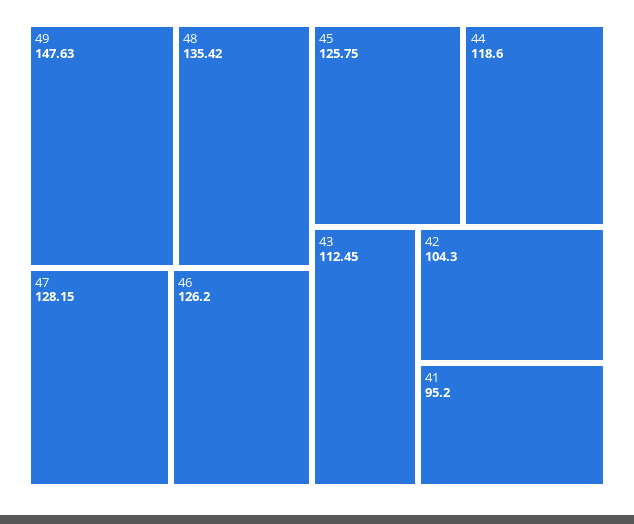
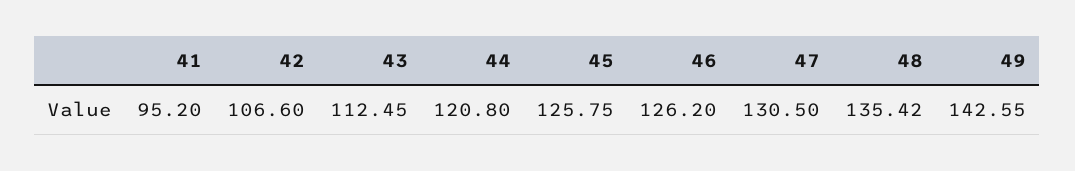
  {
-   "49": 147.63,
+   "49": 142.55,
    "48": 135.42,
-   "47": 128.15,
+   "47": 130.5,
    "46": 126.2,
    "45": 125.75,
-   "44": 118.6,
+   "44": 120.8,
    "43": 112.45,
-   "42": 104.3,
+   "42": 106.6,
    "41": 95.2
  }

